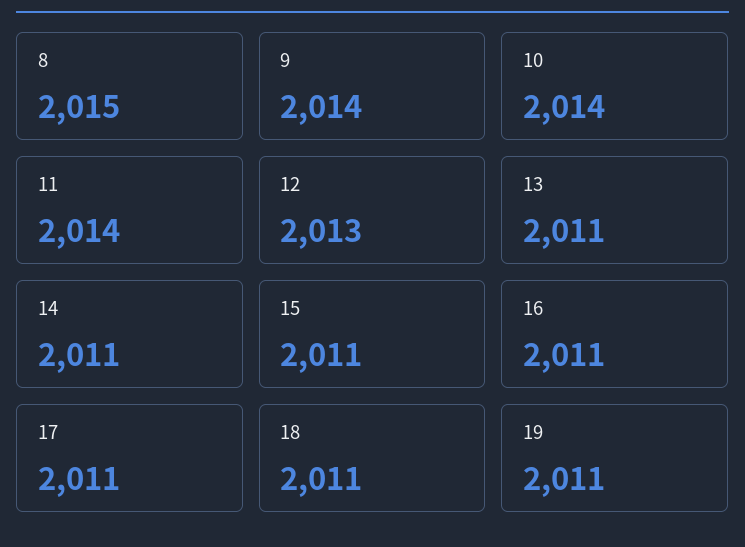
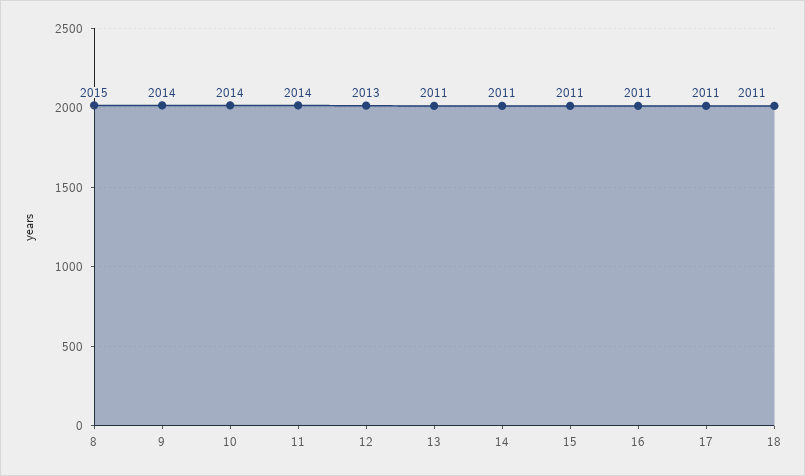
  {
    "8": 2015,
    "9": 2014,
    "10": 2014,
    "11": 2014,
    "12": 2013,
    "13": 2011,
    "14": 2011,
    "15": 2011,
    "16": 2011,
    "17": 2011,
-   "18": 2011,
+   "18": 2011
-   "19": 2011
  }

